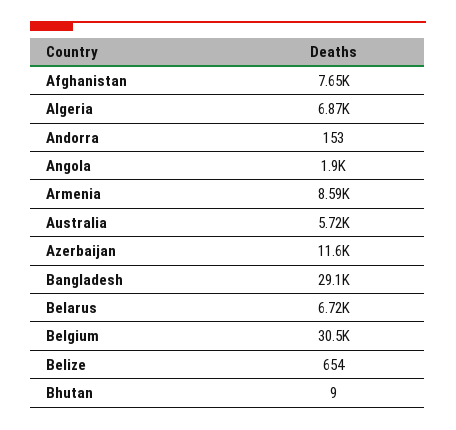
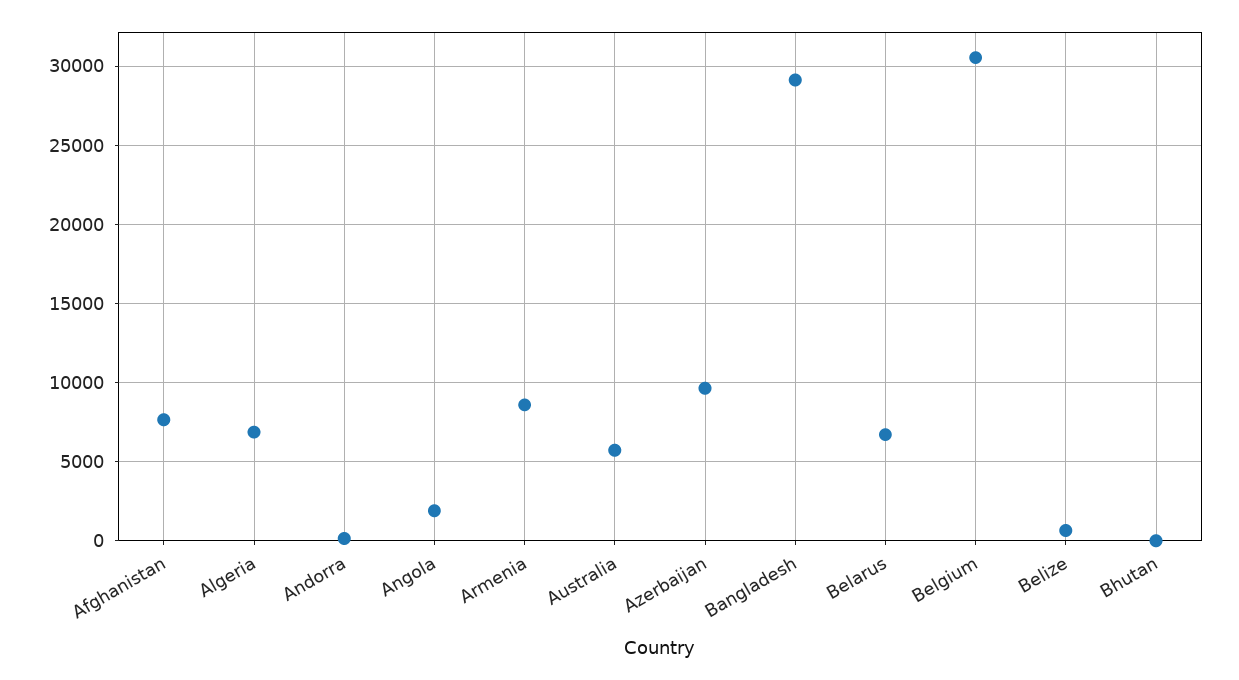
  {
    "Afghanistan": 7650,
    "Algeria": 6870,
    "Andorra": 153,
    "Angola": 1900,
    "Armenia": 8590,
    "Australia": 5720,
-   "Azerbaijan": 11600,
+   "Azerbaijan": 9500,
    "Bangladesh": 29100,
    "Belarus": 6720,
    "Belgium": 30500,
    "Belize": 654,
    "Bhutan": 9
  }

